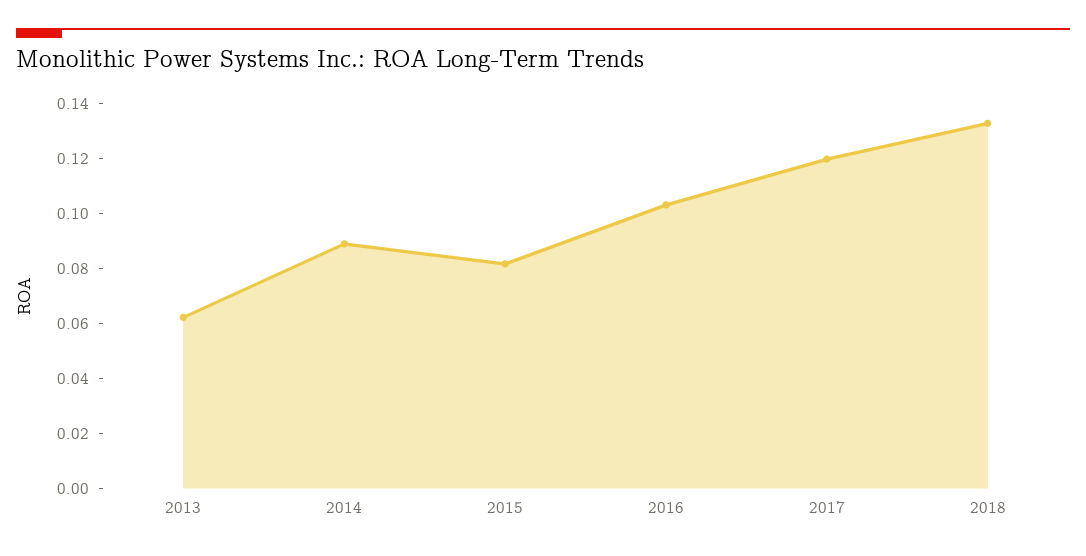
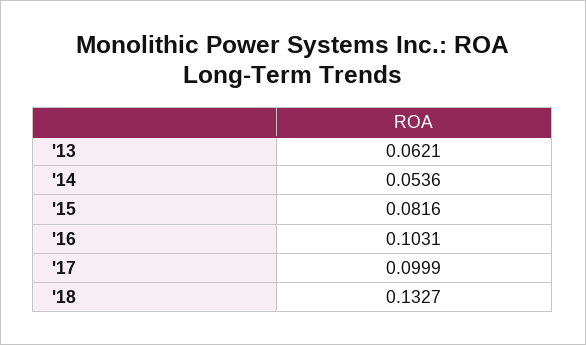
  {
    "2013": 0.0621,
-   "2014": 0.09,
+   "2014": 0.0536,
    "2015": 0.0816,
    "2016": 0.1031,
-   "2017": 0.12,
+   "2017": 0.0999,
    "2018": 0.1327
  }

